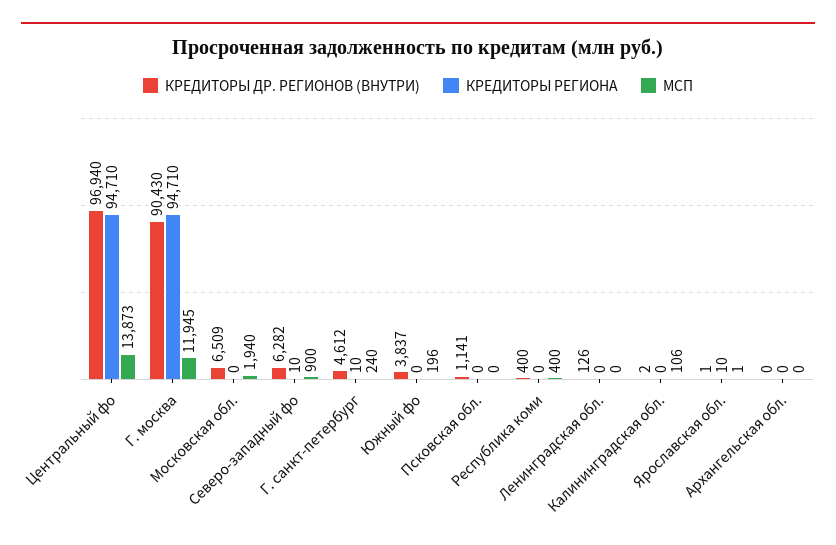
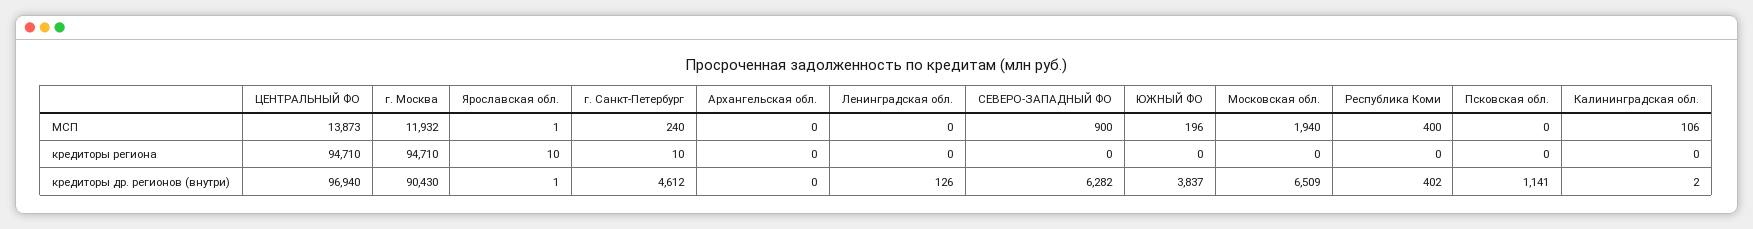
  {
    "КРЕДИТОРЫ ДР. РЕГИОНОВ (ВНУТРИ)": {
      "Центральный фо": 96940,
      "Г. москва": 90430,
      "Московская обл.": 6509,
      "Северо-западный фо": 6282,
      "Г. санкт-петербург": 4612,
      "Южный фо": 3837,
      "Псковская обл.": 1141,
-     "Республика коми": 400,
+     "Республика коми": 402,
      "Ленинградская обл.": 126,
      "Калининградская обл.": 2,
      "Ярославская обл.": 1,
      "Архангельская обл.": 0
    },
    "КРЕДИТОРЫ РЕГИОНА": {
      "Центральный фо": 94710,
      "Г. москва": 94710,
      "Московская обл.": 0,
-     "Северо-западный фо": 10,
+     "Северо-западный фо": 0,
      "Г. санкт-петербург": 10,
      "Южный фо": 0,
      "Псковская обл.": 0,
      "Республика коми": 0,
      "Ленинградская обл.": 0,
      "Калининградская обл.": 0,
      "Ярославская обл.": 10,
      "Архангельская обл.": 0
    },
    "МСП": {
      "Центральный фо": 13873,
-     "Г. москва": 11945,
+     "Г. москва": 11932,
      "Московская обл.": 1940,
      "Северо-западный фо": 900,
      "Г. санкт-петербург": 240,
      "Южный фо": 196,
      "Псковская обл.": 0,
      "Республика коми": 400,
      "Ленинградская обл.": 0,
      "Калининградская обл.": 106,
      "Ярославская обл.": 1,
      "Архангельская обл.": 0
    }
  }

